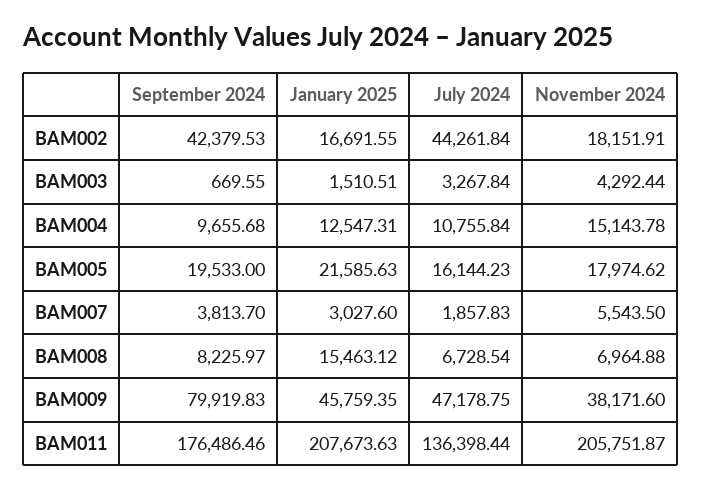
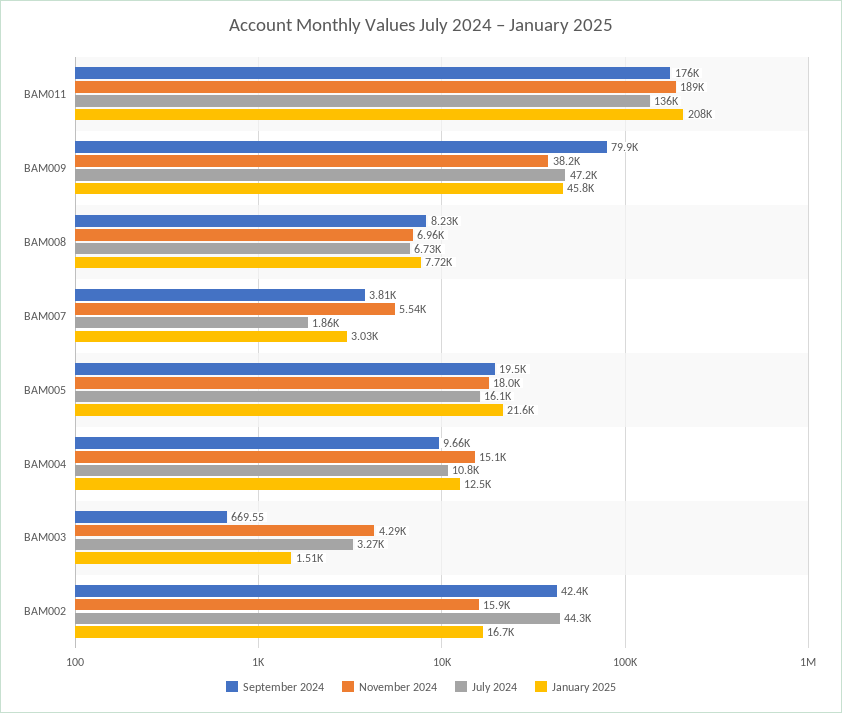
  {
    "September 2024": {
      "BAM002": 42379.53,
      "BAM003": 669.55,
      "BAM004": 9655.68,
      "BAM005": 19533,
      "BAM007": 3813.7,
      "BAM008": 8225.97,
      "BAM009": 79919.83,
      "BAM011": 176486.46
    },
    "January 2025": {
      "BAM002": 16691.55,
      "BAM003": 1510.51,
      "BAM004": 12547.31,
      "BAM005": 21585.63,
      "BAM007": 3027.6,
-     "BAM008": 15463.12,
+     "BAM008": 7720,
      "BAM009": 45759.35,
      "BAM011": 207673.63
    },
    "July 2024": {
      "BAM002": 44261.84,
      "BAM003": 3267.84,
      "BAM004": 10755.84,
      "BAM005": 16144.23,
      "BAM007": 1857.83,
      "BAM008": 6728.54,
      "BAM009": 47178.75,
      "BAM011": 136398.44
    },
    "November 2024": {
-     "BAM002": 18151.91,
+     "BAM002": 15900,
      "BAM003": 4292.44,
      "BAM004": 15143.78,
      "BAM005": 17974.62,
      "BAM007": 5543.5,
      "BAM008": 6964.88,
      "BAM009": 38171.6,
-     "BAM011": 205751.87
+     "BAM011": 189000
    }
  }

